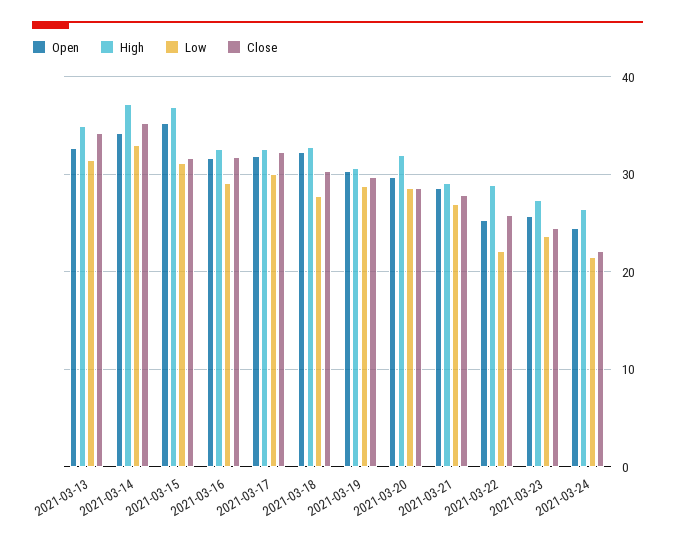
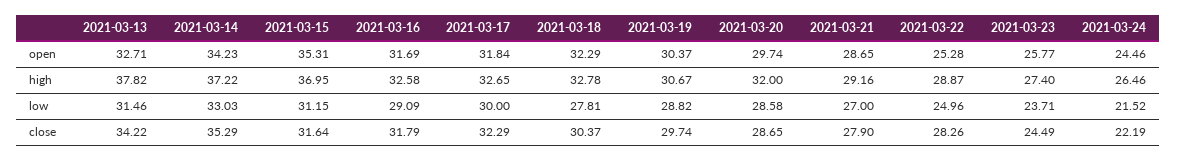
  {
    "Open": {
      "2021-03-13": 32.71,
      "2021-03-14": 34.23,
      "2021-03-15": 35.31,
      "2021-03-16": 31.69,
      "2021-03-17": 31.84,
      "2021-03-18": 32.29,
      "2021-03-19": 30.37,
      "2021-03-20": 29.74,
      "2021-03-21": 28.65,
      "2021-03-22": 25.28,
      "2021-03-23": 25.77,
      "2021-03-24": 24.46
    },
    "High": {
-     "2021-03-13": 35,
+     "2021-03-13": 37.82,
      "2021-03-14": 37.22,
      "2021-03-15": 36.95,
      "2021-03-16": 32.58,
      "2021-03-17": 32.65,
      "2021-03-18": 32.78,
      "2021-03-19": 30.67,
      "2021-03-20": 32,
      "2021-03-21": 29.16,
      "2021-03-22": 28.87,
      "2021-03-23": 27.4,
      "2021-03-24": 26.46
    },
    "Low": {
      "2021-03-13": 31.46,
      "2021-03-14": 33.03,
      "2021-03-15": 31.15,
      "2021-03-16": 29.09,
      "2021-03-17": 30,
      "2021-03-18": 27.81,
      "2021-03-19": 28.82,
      "2021-03-20": 28.58,
      "2021-03-21": 27,
-     "2021-03-22": 22,
+     "2021-03-22": 24.96,
      "2021-03-23": 23.71,
      "2021-03-24": 21.52
    },
    "Close": {
      "2021-03-13": 34.22,
      "2021-03-14": 35.29,
      "2021-03-15": 31.64,
      "2021-03-16": 31.79,
      "2021-03-17": 32.29,
      "2021-03-18": 30.37,
      "2021-03-19": 29.74,
      "2021-03-20": 28.65,
      "2021-03-21": 27.9,
-     "2021-03-22": 26,
+     "2021-03-22": 28.26,
      "2021-03-23": 24.49,
      "2021-03-24": 22.19
    }
  }

